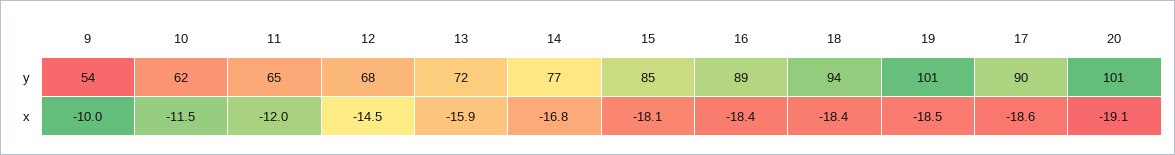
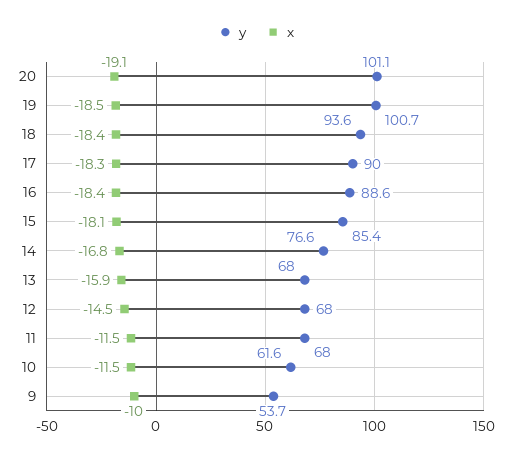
  {
    "y": {
      "9": 53.7,
      "10": 61.6,
-     "11": 65,
+     "11": 68,
      "12": 68,
-     "13": 72,
+     "13": 68,
      "14": 76.6,
      "15": 85.4,
      "16": 88.6,
      "18": 93.6,
      "19": 100.7,
      "17": 90,
      "20": 101.1
    },
    "x": {
      "9": -10,
      "10": -11.5,
-     "11": -12,
+     "11": -11.5,
      "12": -14.5,
      "13": -15.9,
      "14": -16.8,
      "15": -18.1,
      "16": -18.4,
      "18": -18.4,
      "19": -18.5,
-     "17": -18.6,
+     "17": -18.3,
      "20": -19.1
    }
  }

